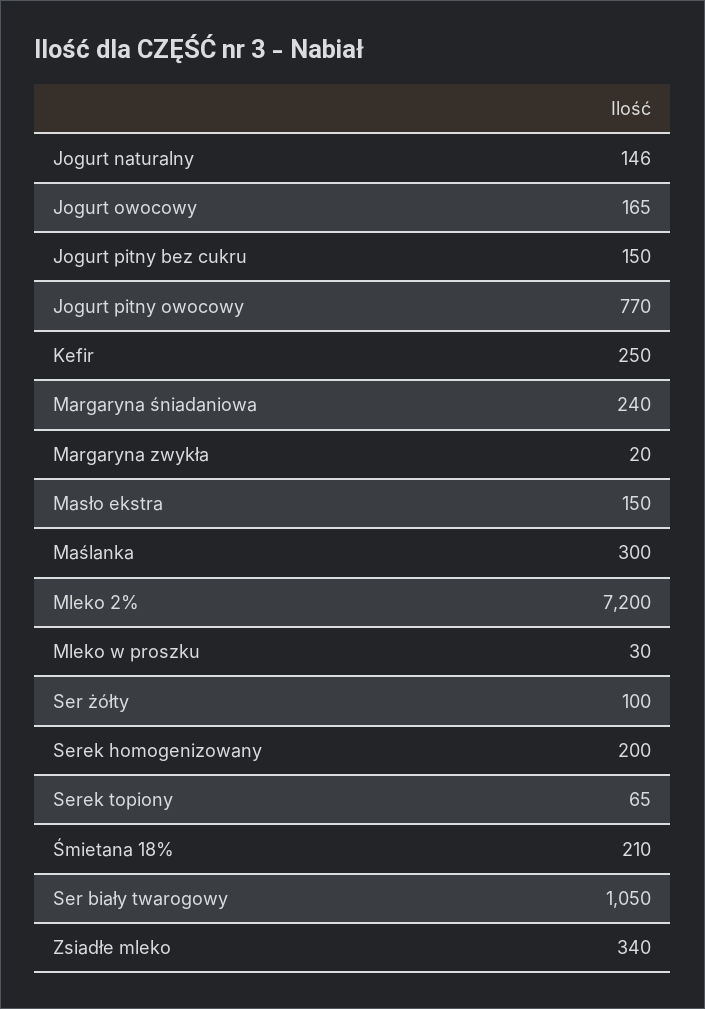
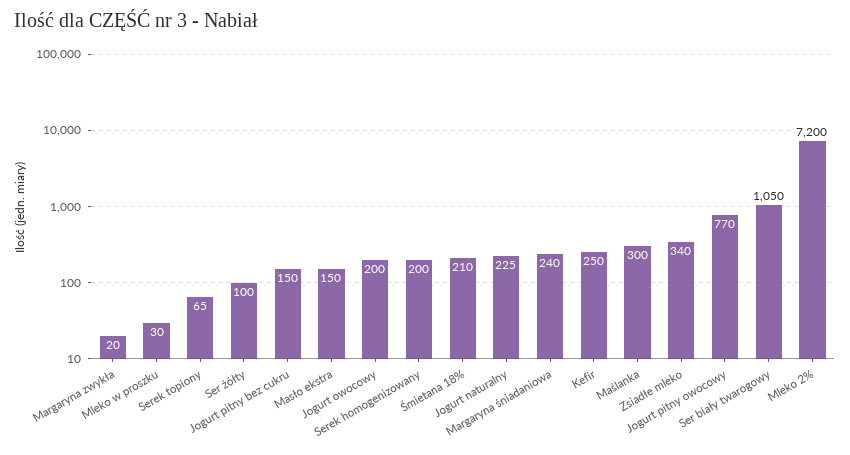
  {
-   "Jogurt naturalny": 146,
+   "Jogurt naturalny": 225,
-   "Jogurt owocowy": 165,
+   "Jogurt owocowy": 200,
    "Jogurt pitny bez cukru": 150,
    "Jogurt pitny owocowy": 770,
    "Kefir": 250,
    "Margaryna śniadaniowa": 240,
    "Margaryna zwykła": 20,
    "Masło ekstra": 150,
    "Maślanka": 300,
    "Mleko 2%": 7200,
    "Mleko w proszku": 30,
    "Ser żółty": 100,
    "Serek homogenizowany": 200,
    "Serek topiony": 65,
    "Śmietana 18%": 210,
    "Ser biały twarogowy": 1050,
    "Zsiadłe mleko": 340
  }

